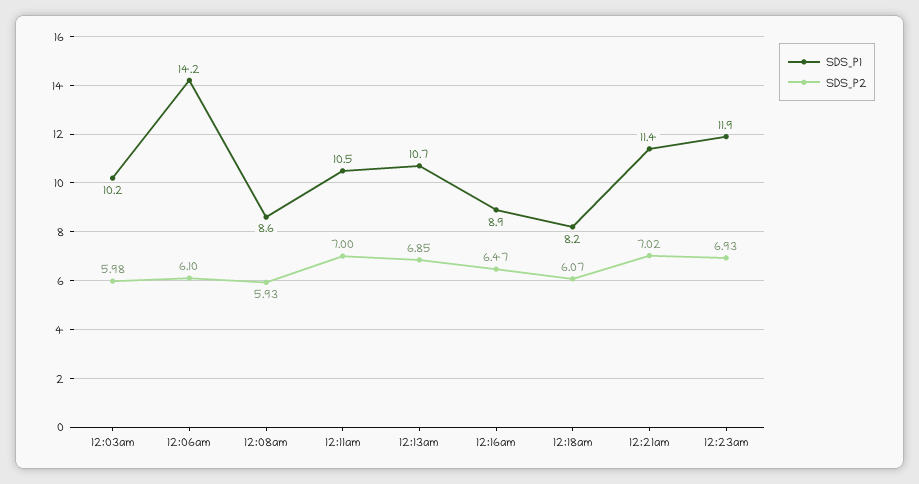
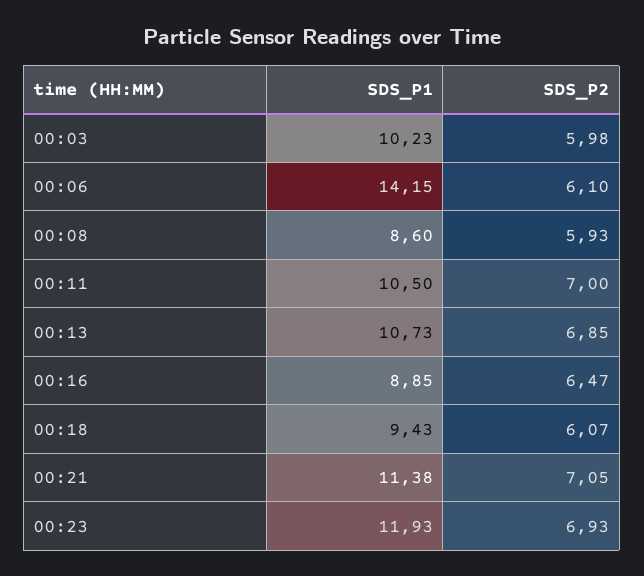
  {
    "SDS_P1": {
      "12:03am": 10.23,
      "12:06am": 14.15,
      "12:08am": 8.6,
      "12:11am": 10.5,
      "12:13am": 10.73,
      "12:16am": 8.85,
-     "12:18am": 8.2,
+     "12:18am": 9.43,
      "12:21am": 11.38,
      "12:23am": 11.93
    },
    "SDS_P2": {
      "12:03am": 5.98,
      "12:06am": 6.1,
      "12:08am": 5.93,
      "12:11am": 7,
      "12:13am": 6.85,
      "12:16am": 6.47,
      "12:18am": 6.07,
-     "12:21am": 7.02,
+     "12:21am": 7.05,
      "12:23am": 6.93
    }
  }

